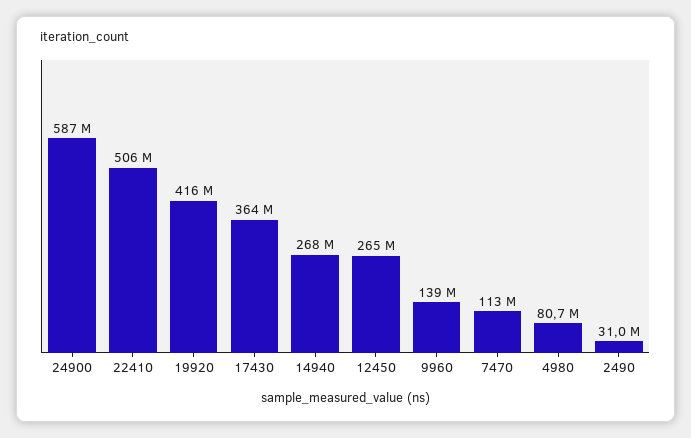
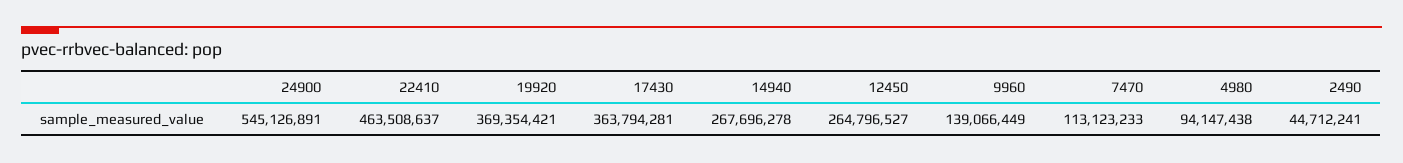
  {
-   "24900": 587000000,
+   "24900": 545126891,
-   "22410": 506000000,
+   "22410": 463508637,
-   "19920": 416000000,
+   "19920": 369354421,
    "17430": 363794281,
    "14940": 267696278,
    "12450": 264796527,
    "9960": 139066449,
    "7470": 113123233,
-   "4980": 80700000,
+   "4980": 94147438,
-   "2490": 31000000
+   "2490": 44712241
  }

